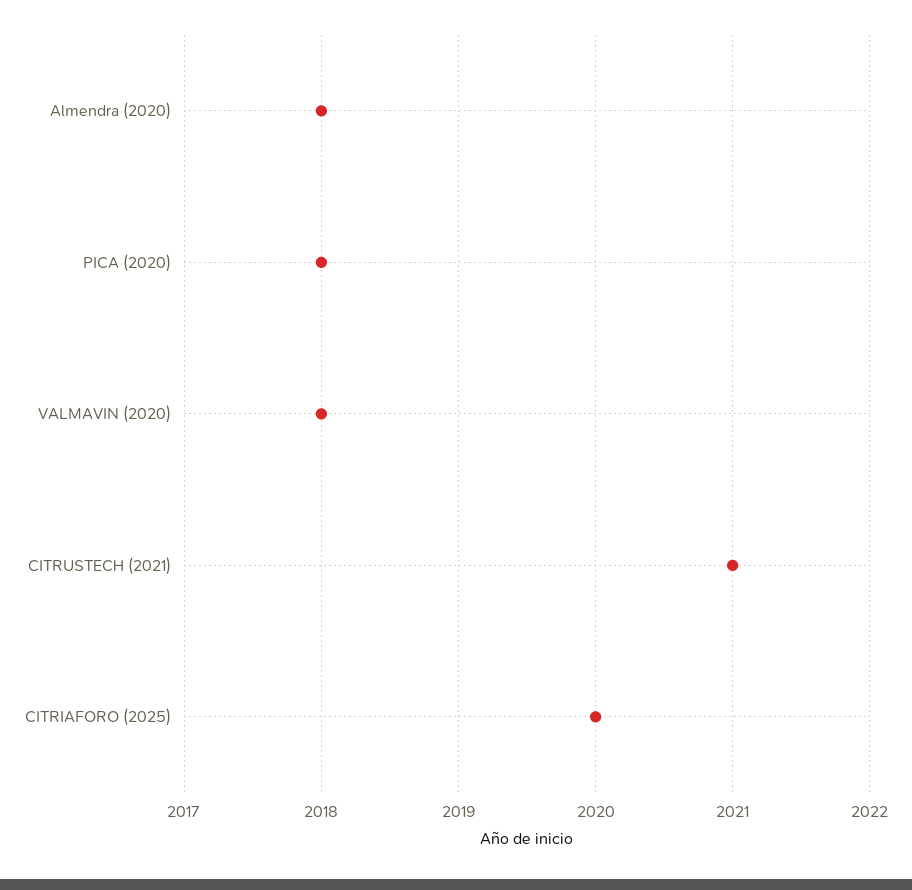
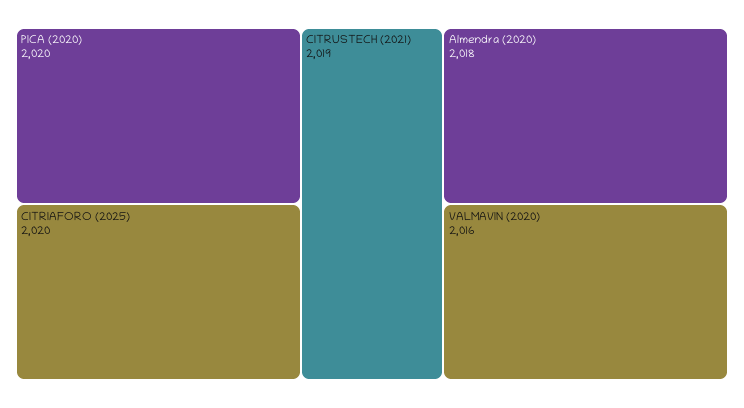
  {
    "Almendra (2020)": 2018,
-   "PICA (2020)": 2018,
+   "PICA (2020)": 2020,
-   "VALMAVIN (2020)": 2018,
+   "VALMAVIN (2020)": 2016,
-   "CITRUSTECH (2021)": 2021,
+   "CITRUSTECH (2021)": 2019,
    "CITRIAFORO (2025)": 2020
  }

